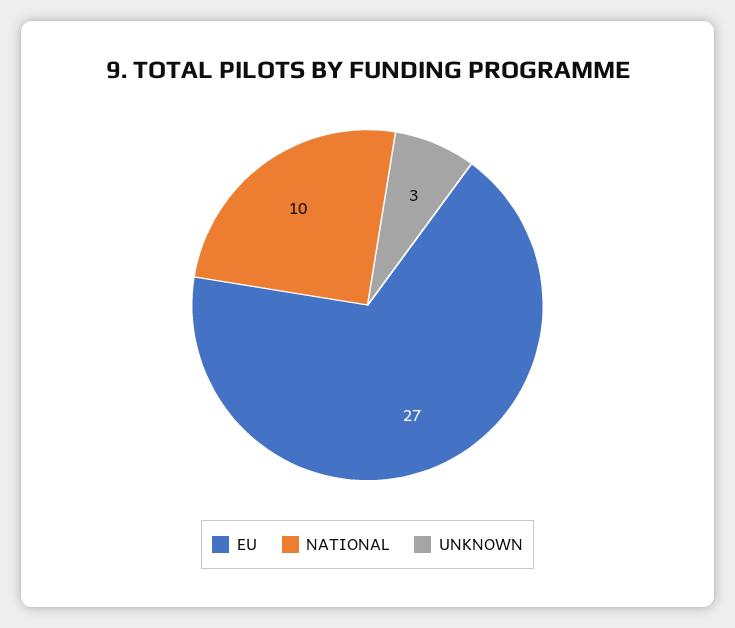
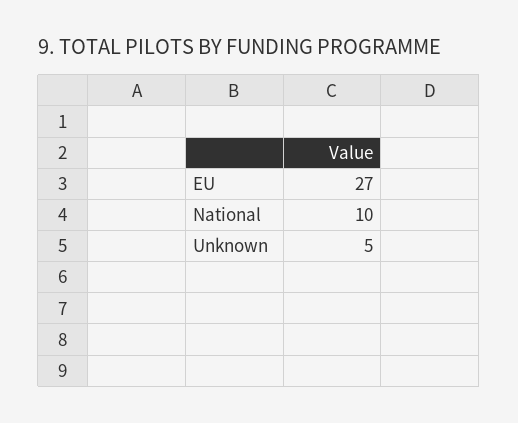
  {
    "EU": 27,
    "NATIONAL": 10,
-   "UNKNOWN": 3
+   "UNKNOWN": 5
  }

